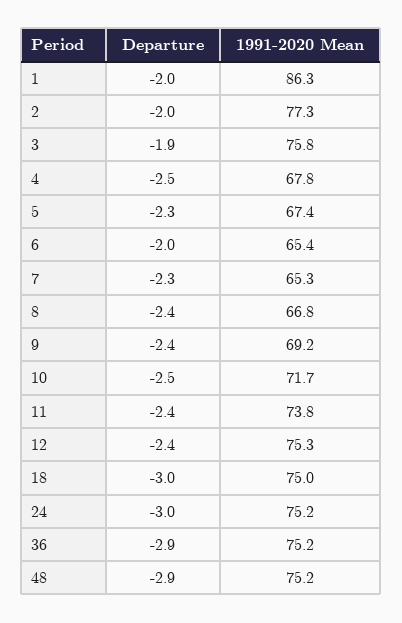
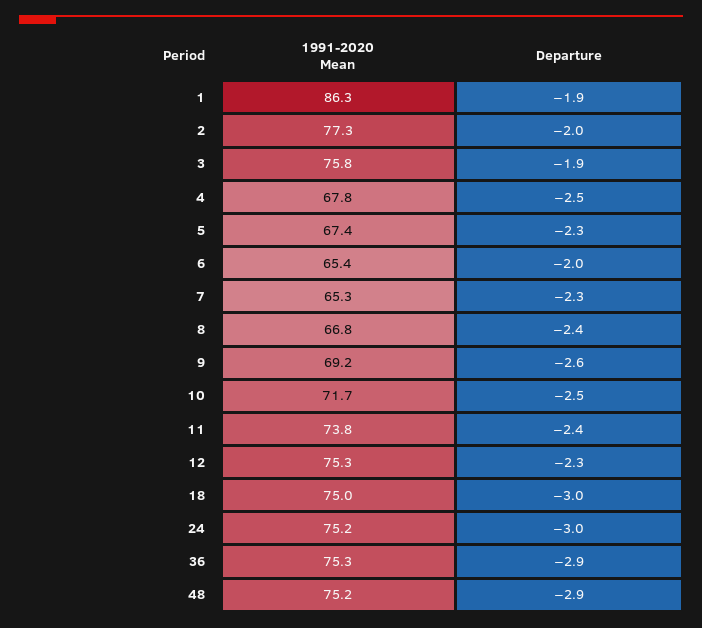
  {
    "Departure": {
-     "1": -2,
+     "1": -1.9,
      "2": -2,
      "3": -1.9,
      "4": -2.5,
      "5": -2.3,
      "6": -2,
      "7": -2.3,
      "8": -2.4,
-     "9": -2.4,
+     "9": -2.6,
      "10": -2.5,
      "11": -2.4,
-     "12": -2.4,
+     "12": -2.3,
      "18": -3,
      "24": -3,
      "36": -2.9,
      "48": -2.9
    },
    "1991-2020 Mean": {
      "1": 86.3,
      "2": 77.3,
      "3": 75.8,
      "4": 67.8,
      "5": 67.4,
      "6": 65.4,
      "7": 65.3,
      "8": 66.8,
      "9": 69.2,
      "10": 71.7,
      "11": 73.8,
      "12": 75.3,
      "18": 75,
      "24": 75.2,
-     "36": 75.2,
+     "36": 75.3,
      "48": 75.2
    }
  }

